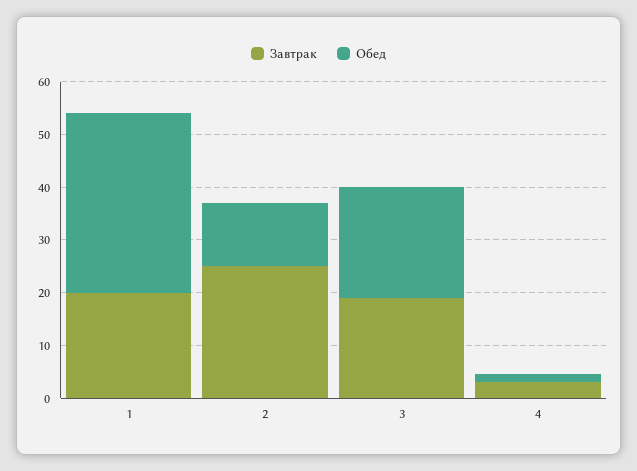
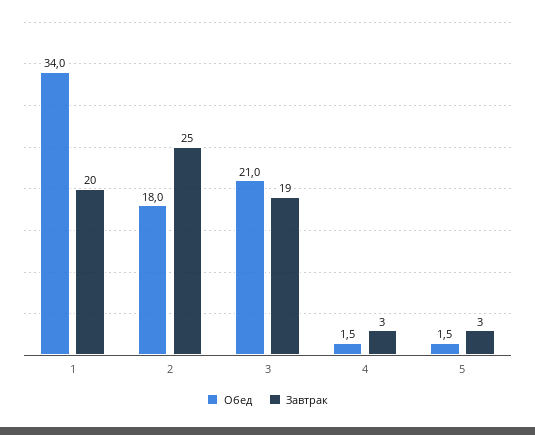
  {
    "Завтрак": {
      "1": 20,
      "2": 25,
      "3": 19,
-     "4": 3
+     "4": 3,
+     "5": 3
    },
    "Обед": {
      "1": 34,
-     "2": 12,
+     "2": 18,
      "3": 21,
-     "4": 1.5
+     "4": 1.5,
+     "5": 1.5
    }
  }

